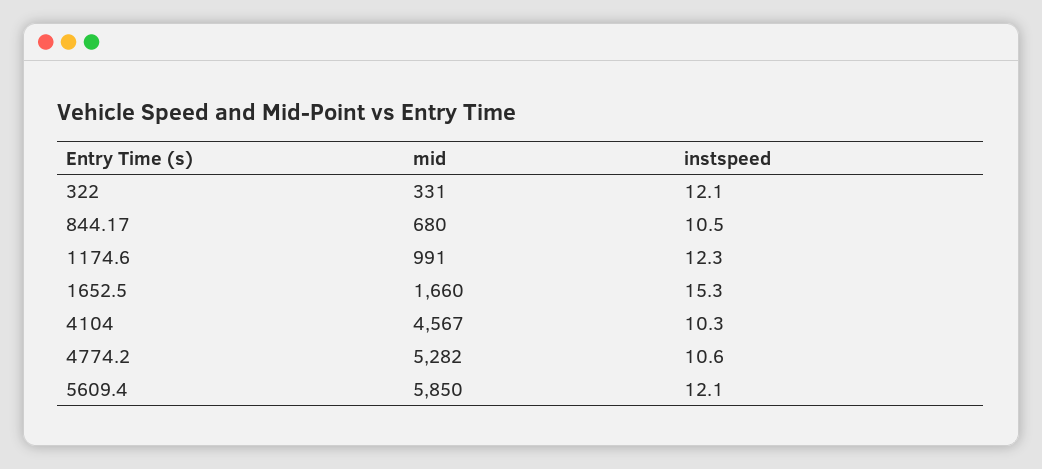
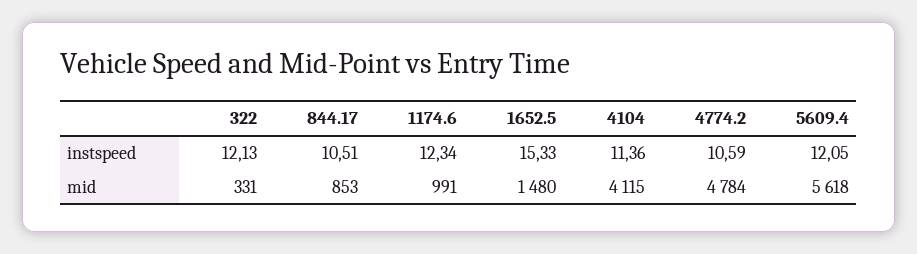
  {
    "mid": {
      "322": 331,
-     "844.17": 680,
+     "844.17": 853,
      "1174.6": 991,
-     "1652.5": 1660,
+     "1652.5": 1480,
-     "4104": 4567,
+     "4104": 4115,
-     "4774.2": 5282,
+     "4774.2": 4784,
-     "5609.4": 5850
+     "5609.4": 5618
    },
    "instspeed": {
      "322": 12.13,
      "844.17": 10.51,
      "1174.6": 12.34,
      "1652.5": 15.33,
-     "4104": 10.3,
+     "4104": 11.36,
      "4774.2": 10.59,
      "5609.4": 12.05
    }
  }

